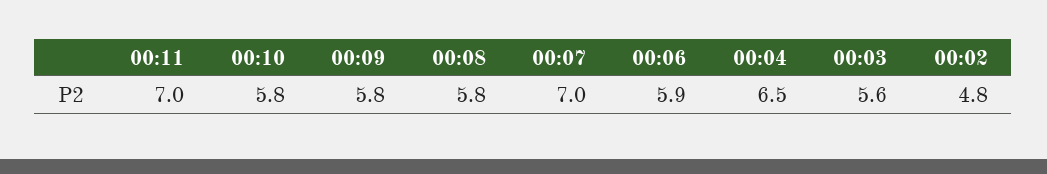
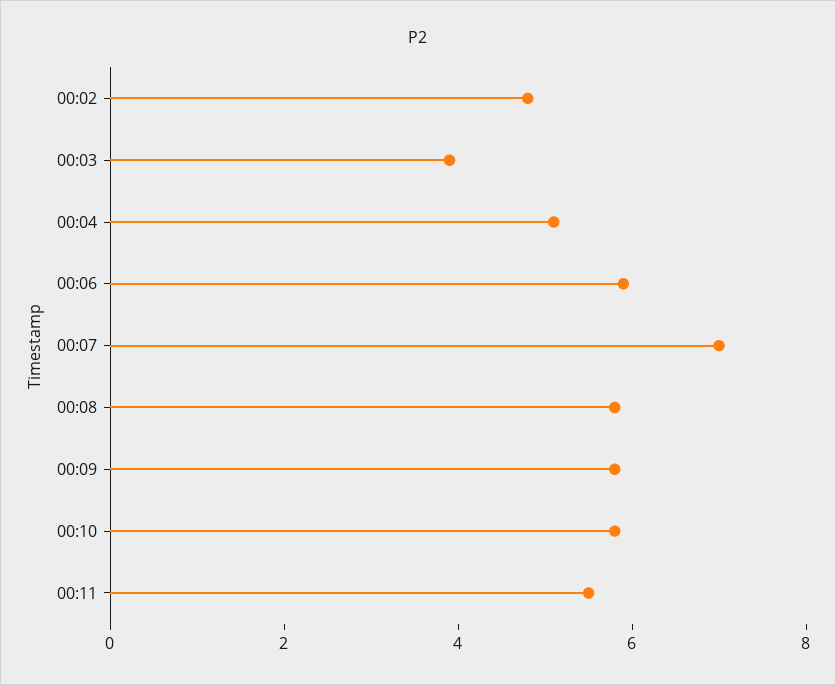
  {
-   "00:11": 7,
+   "00:11": 5.5,
    "00:10": 5.8,
    "00:09": 5.8,
    "00:08": 5.8,
    "00:07": 7,
    "00:06": 5.9,
-   "00:04": 6.5,
+   "00:04": 5,
-   "00:03": 5.6,
+   "00:03": 4,
    "00:02": 4.8
  }

